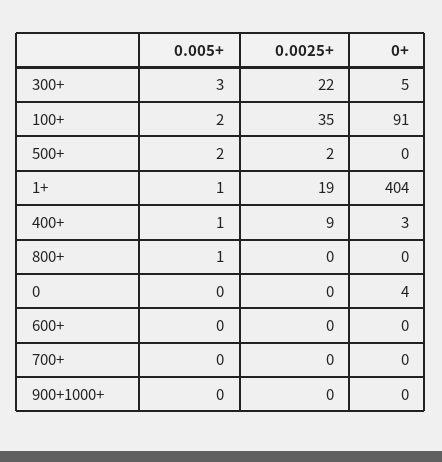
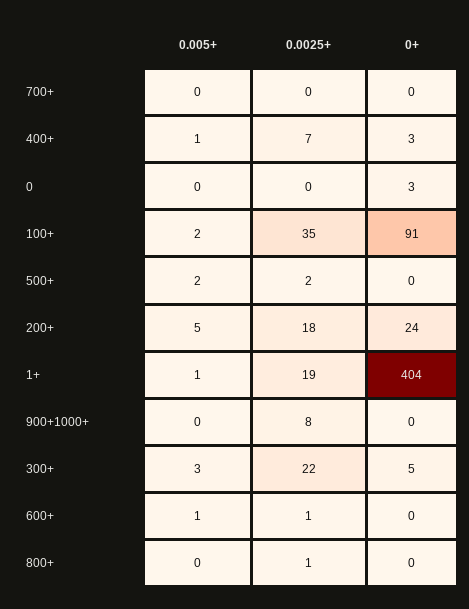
  {
    "0.005+": {
      "300+": 3,
      "100+": 2,
      "500+": 2,
      "1+": 1,
      "400+": 1,
-     "800+": 1,
+     "800+": 0,
      "0": 0,
-     "600+": 0,
+     "600+": 1,
      "700+": 0,
-     "900+1000+": 0
+     "900+1000+": 0,
+     "200+": 5
    },
    "0.0025+": {
      "300+": 22,
      "100+": 35,
      "500+": 2,
      "1+": 19,
-     "400+": 9,
+     "400+": 7,
-     "800+": 0,
+     "800+": 1,
      "0": 0,
-     "600+": 0,
+     "600+": 1,
      "700+": 0,
-     "900+1000+": 0
+     "900+1000+": 8,
+     "200+": 18
    },
    "0+": {
      "300+": 5,
      "100+": 91,
      "500+": 0,
      "1+": 404,
      "400+": 3,
      "800+": 0,
-     "0": 4,
+     "0": 3,
      "600+": 0,
      "700+": 0,
-     "900+1000+": 0
+     "900+1000+": 0,
+     "200+": 24
    }
  }

